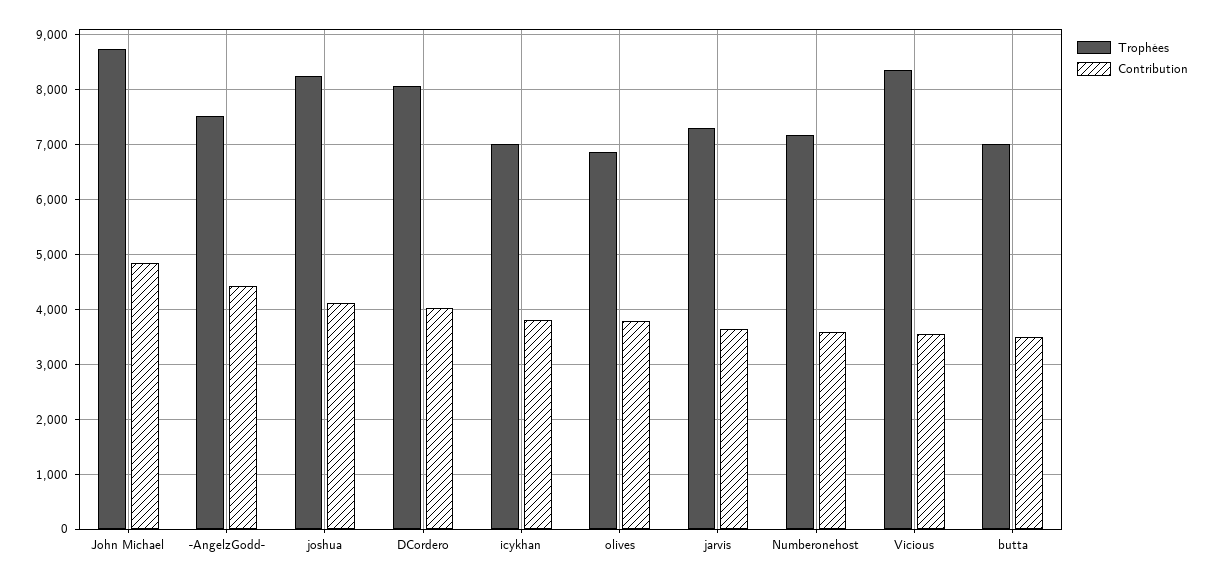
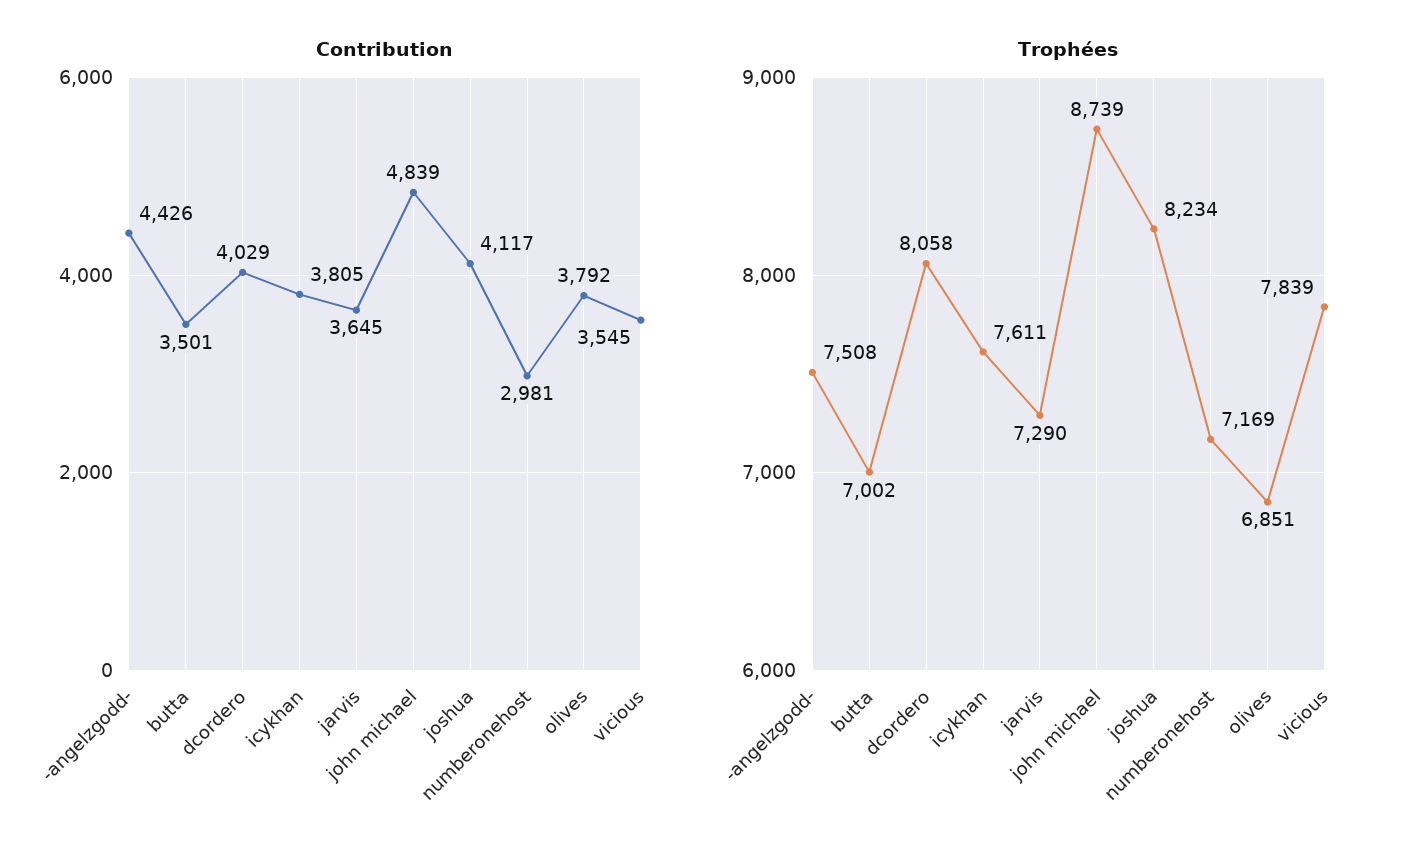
  {
    "Trophées": {
      "John Michael": 8739,
      "-AngelzGodd-": 7508,
      "joshua": 8234,
      "DCordero": 8058,
-     "icykhan": 7000,
+     "icykhan": 7611,
      "olives": 6851,
      "jarvis": 7290,
      "Numberonehost": 7169,
-     "Vicious": 8400,
+     "Vicious": 7839,
      "butta": 7002
    },
    "Contribution": {
      "John Michael": 4839,
      "-AngelzGodd-": 4426,
      "joshua": 4117,
      "DCordero": 4029,
      "icykhan": 3805,
      "olives": 3792,
      "jarvis": 3645,
-     "Numberonehost": 3600,
+     "Numberonehost": 2981,
      "Vicious": 3545,
      "butta": 3501
    }
  }

